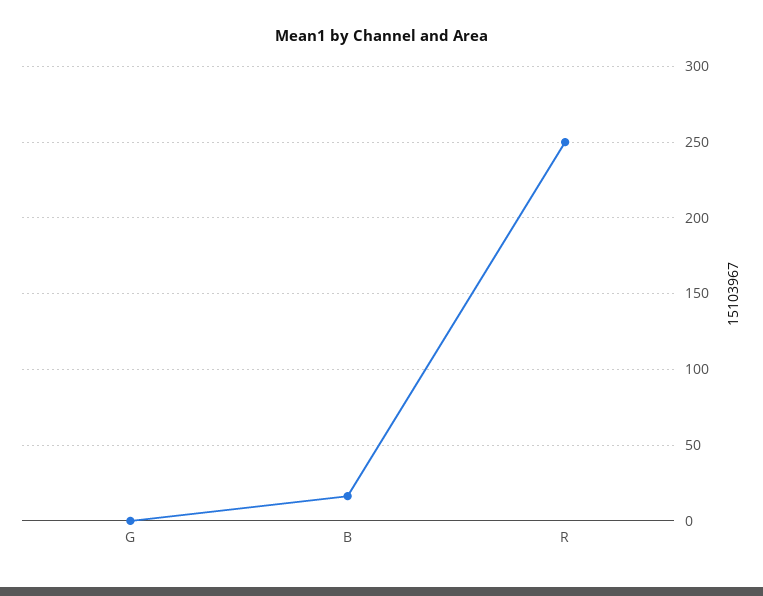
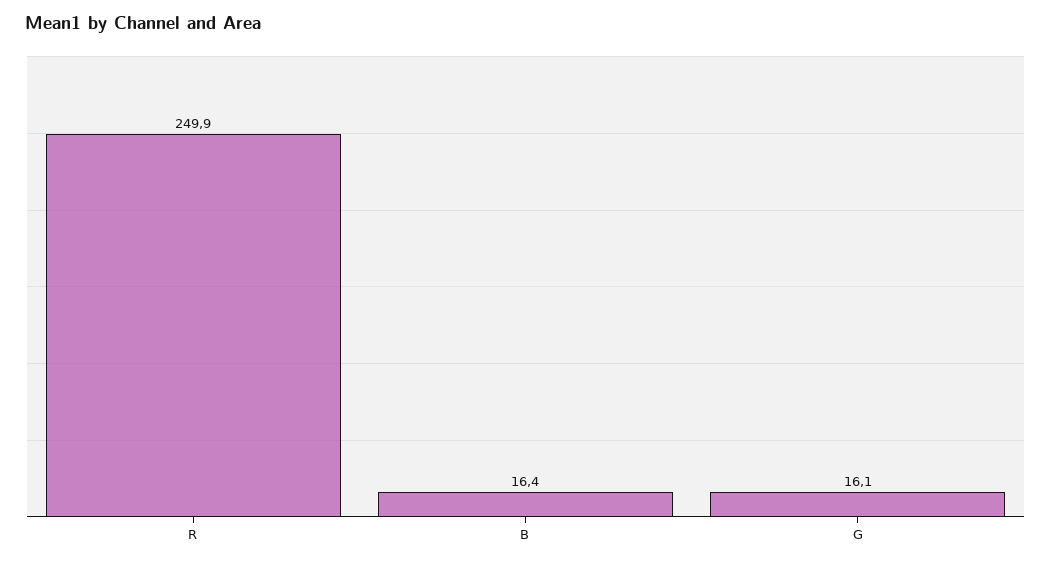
  {
-   "G": 0,
+   "G": 16.1,
    "B": 16.4,
    "R": 249.9
  }

